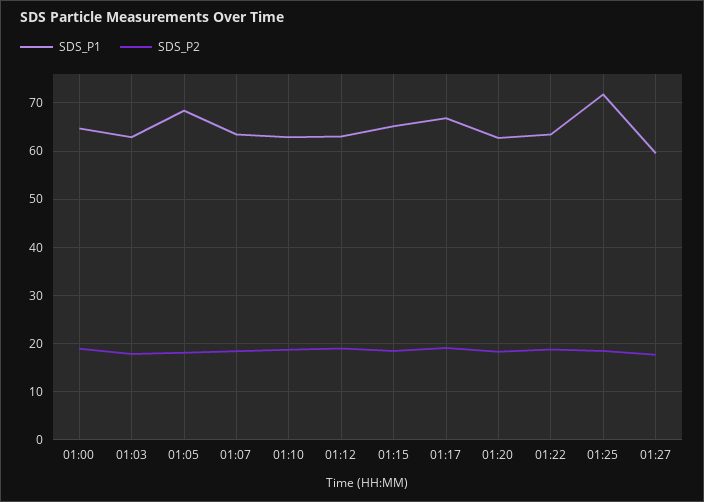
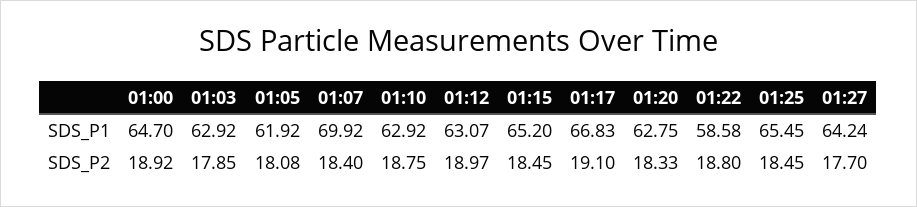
  {
    "SDS_P1": {
      "01:00": 64.7,
      "01:03": 62.92,
-     "01:05": 68,
+     "01:05": 61.92,
-     "01:07": 64,
+     "01:07": 69.92,
      "01:10": 62.92,
      "01:12": 63.07,
      "01:15": 65.2,
      "01:17": 66.83,
      "01:20": 62.75,
-     "01:22": 64,
+     "01:22": 58.58,
-     "01:25": 72,
+     "01:25": 65.45,
-     "01:27": 60
+     "01:27": 64.24
    },
    "SDS_P2": {
      "01:00": 18.92,
      "01:03": 17.85,
      "01:05": 18.08,
      "01:07": 18.4,
      "01:10": 18.75,
      "01:12": 18.97,
      "01:15": 18.45,
      "01:17": 19.1,
      "01:20": 18.33,
      "01:22": 18.8,
      "01:25": 18.45,
      "01:27": 17.7
    }
  }

